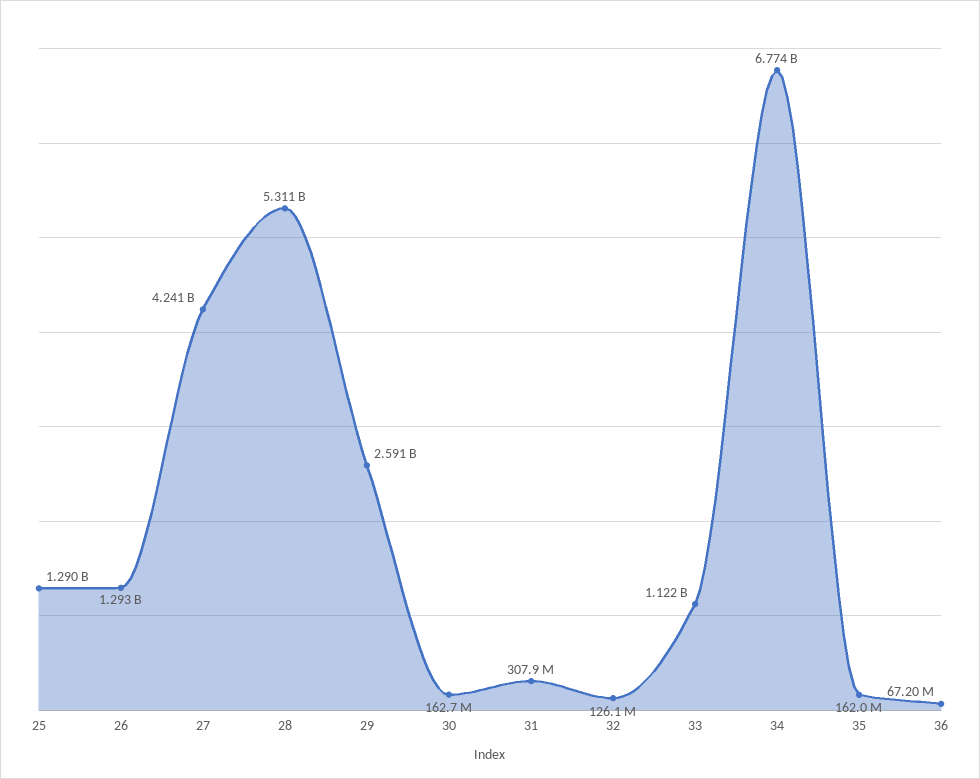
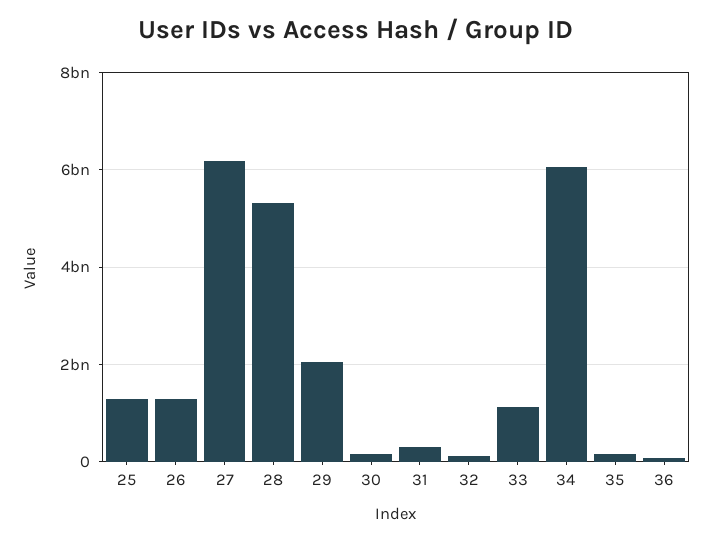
  {
    "25": 1290000000,
    "26": 1293000000,
-   "27": 4241000000,
+   "27": 6200000000,
    "28": 5311000000,
-   "29": 2591000000,
+   "29": 2000000000,
    "30": 162700000,
    "31": 307900000,
    "32": 126100000,
    "33": 1122000000,
-   "34": 6774000000,
+   "34": 6000000000,
    "35": 162000000,
    "36": 67200000
  }

